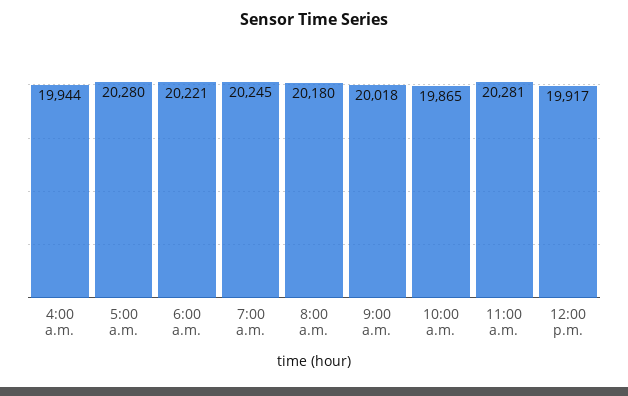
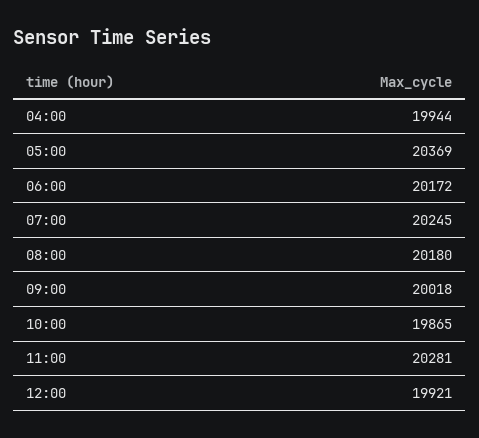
  {
    "4:00 a.m.": 19944,
-   "5:00 a.m.": 20280,
+   "5:00 a.m.": 20369,
-   "6:00 a.m.": 20221,
+   "6:00 a.m.": 20172,
    "7:00 a.m.": 20245,
    "8:00 a.m.": 20180,
    "9:00 a.m.": 20018,
    "10:00 a.m.": 19865,
    "11:00 a.m.": 20281,
-   "12:00 p.m.": 19917
+   "12:00 p.m.": 19921
  }

